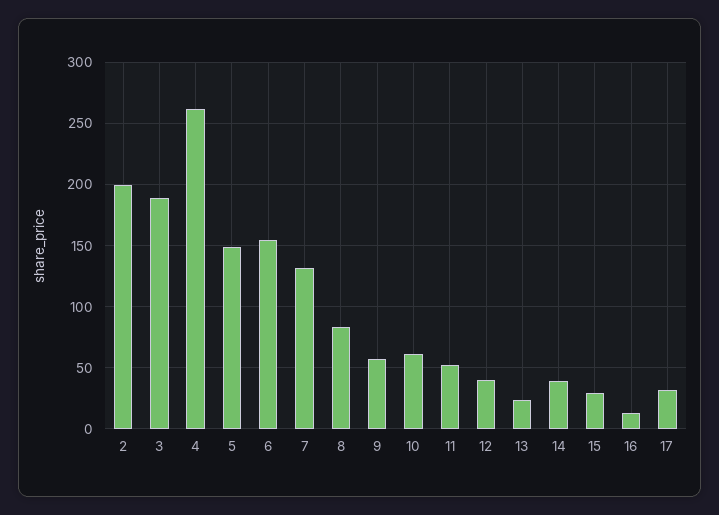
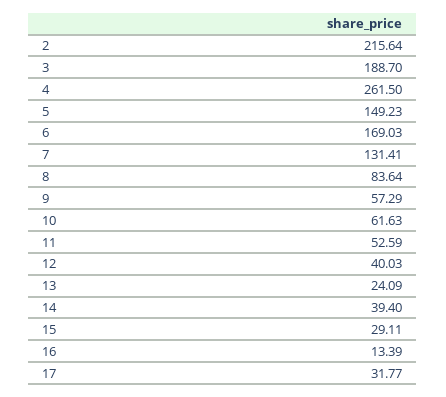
  {
-   "2": 200,
+   "2": 215.64,
    "3": 188.7,
    "4": 261.5,
    "5": 149.23,
-   "6": 155,
+   "6": 169.03,
    "7": 131.41,
    "8": 83.64,
    "9": 57.29,
    "10": 61.63,
    "11": 52.59,
    "12": 40.03,
    "13": 24.09,
    "14": 39.4,
    "15": 29.11,
    "16": 13.39,
    "17": 31.77
  }

